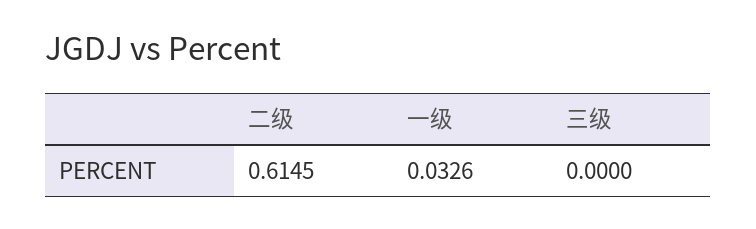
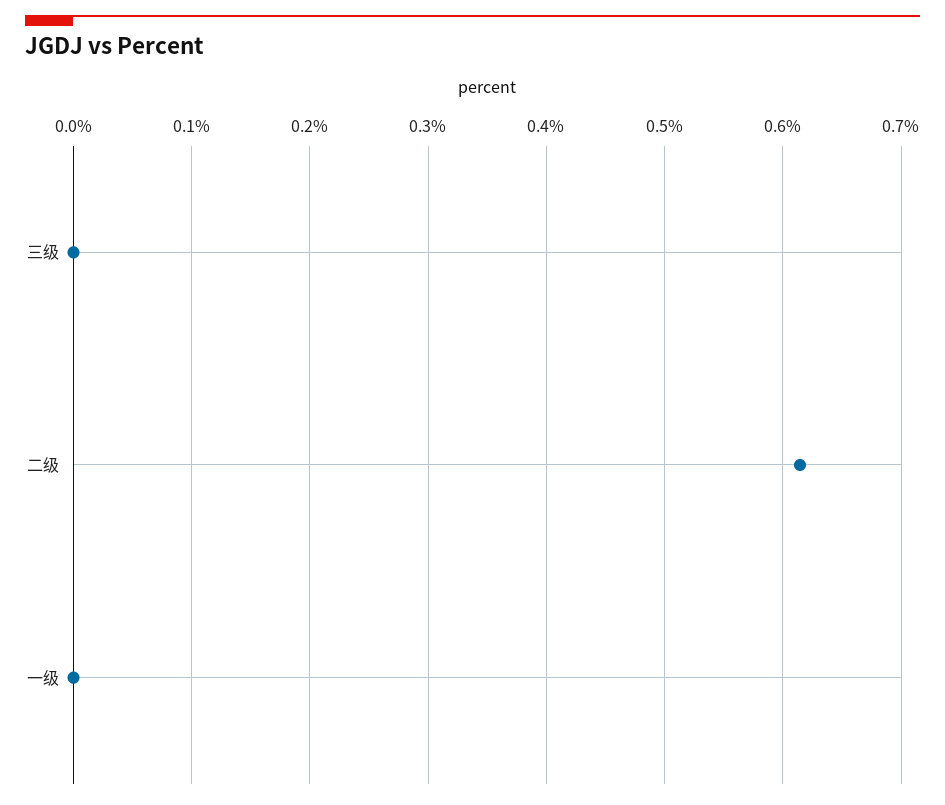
  {
    "二级": 0.6145,
-   "一级": 0.0326,
+   "一级": 0,
    "三级": 0
  }

